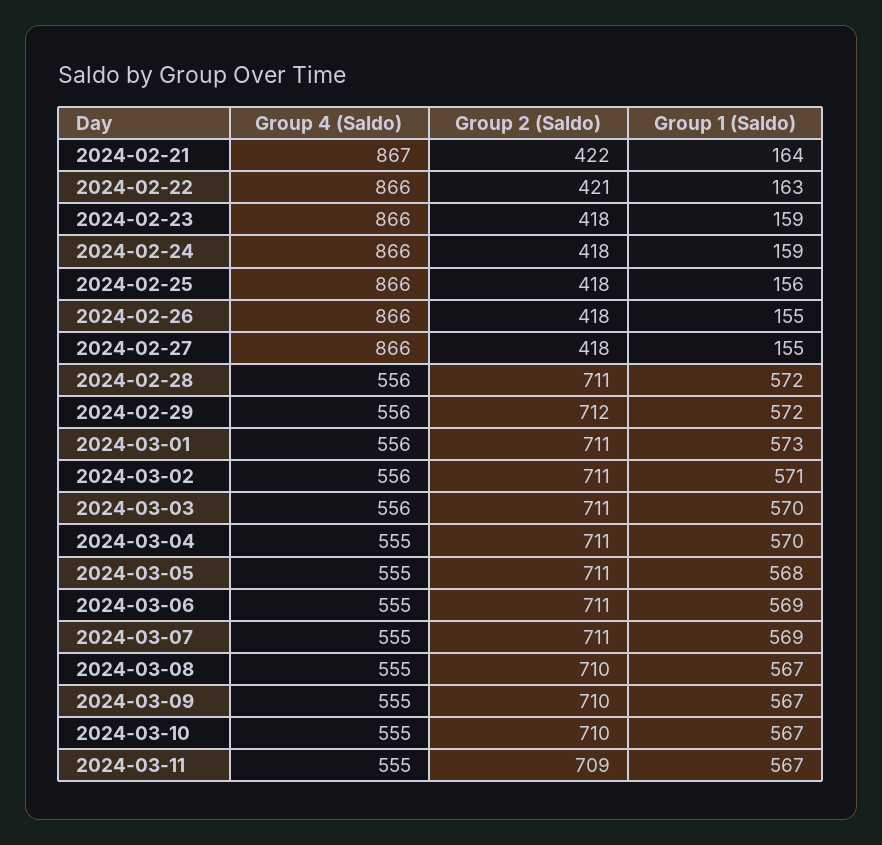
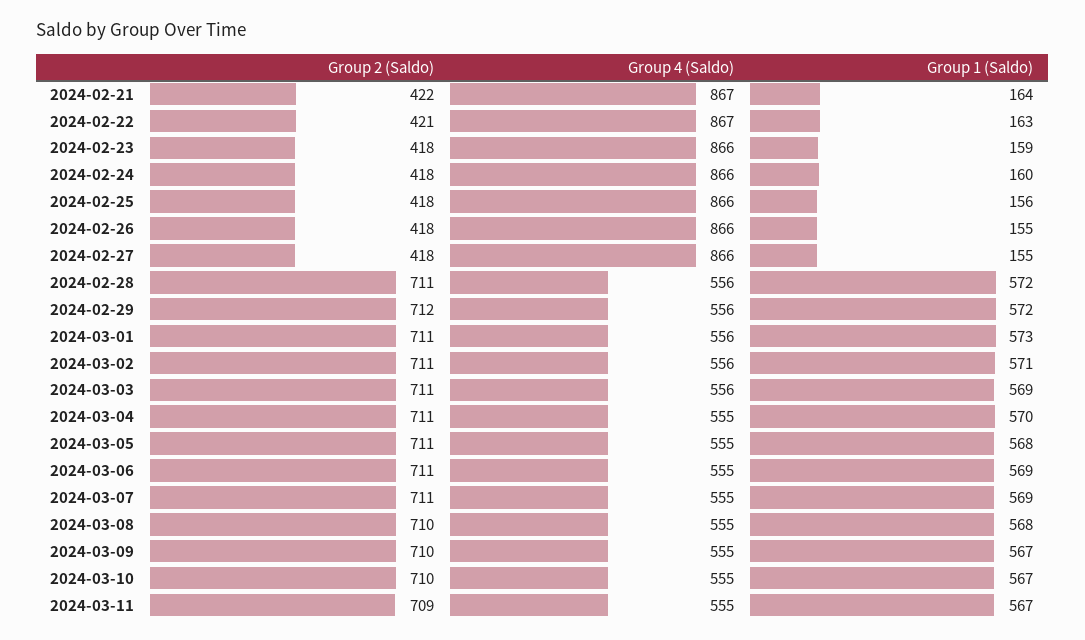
  {
    "Group 4 (Saldo)": {
      "2024-02-21": 867,
-     "2024-02-22": 866,
+     "2024-02-22": 867,
      "2024-02-23": 866,
      "2024-02-24": 866,
      "2024-02-25": 866,
      "2024-02-26": 866,
      "2024-02-27": 866,
      "2024-02-28": 556,
      "2024-02-29": 556,
      "2024-03-01": 556,
      "2024-03-02": 556,
      "2024-03-03": 556,
      "2024-03-04": 555,
      "2024-03-05": 555,
      "2024-03-06": 555,
      "2024-03-07": 555,
      "2024-03-08": 555,
      "2024-03-09": 555,
      "2024-03-10": 555,
      "2024-03-11": 555
    },
    "Group 2 (Saldo)": {
      "2024-02-21": 422,
      "2024-02-22": 421,
      "2024-02-23": 418,
      "2024-02-24": 418,
      "2024-02-25": 418,
      "2024-02-26": 418,
      "2024-02-27": 418,
      "2024-02-28": 711,
      "2024-02-29": 712,
      "2024-03-01": 711,
      "2024-03-02": 711,
      "2024-03-03": 711,
      "2024-03-04": 711,
      "2024-03-05": 711,
      "2024-03-06": 711,
      "2024-03-07": 711,
      "2024-03-08": 710,
      "2024-03-09": 710,
      "2024-03-10": 710,
      "2024-03-11": 709
    },
    "Group 1 (Saldo)": {
      "2024-02-21": 164,
      "2024-02-22": 163,
      "2024-02-23": 159,
-     "2024-02-24": 159,
+     "2024-02-24": 160,
      "2024-02-25": 156,
      "2024-02-26": 155,
      "2024-02-27": 155,
      "2024-02-28": 572,
      "2024-02-29": 572,
      "2024-03-01": 573,
      "2024-03-02": 571,
-     "2024-03-03": 570,
+     "2024-03-03": 569,
      "2024-03-04": 570,
      "2024-03-05": 568,
      "2024-03-06": 569,
      "2024-03-07": 569,
-     "2024-03-08": 567,
+     "2024-03-08": 568,
      "2024-03-09": 567,
      "2024-03-10": 567,
      "2024-03-11": 567
    }
  }

